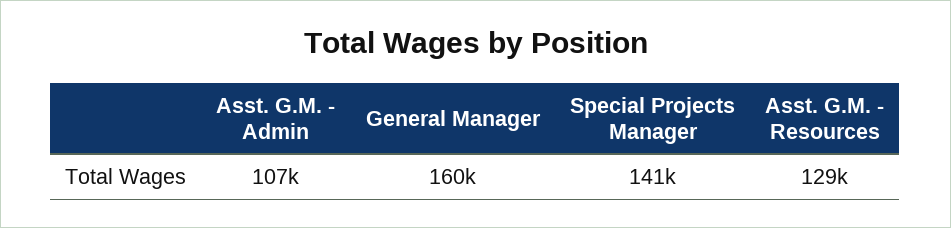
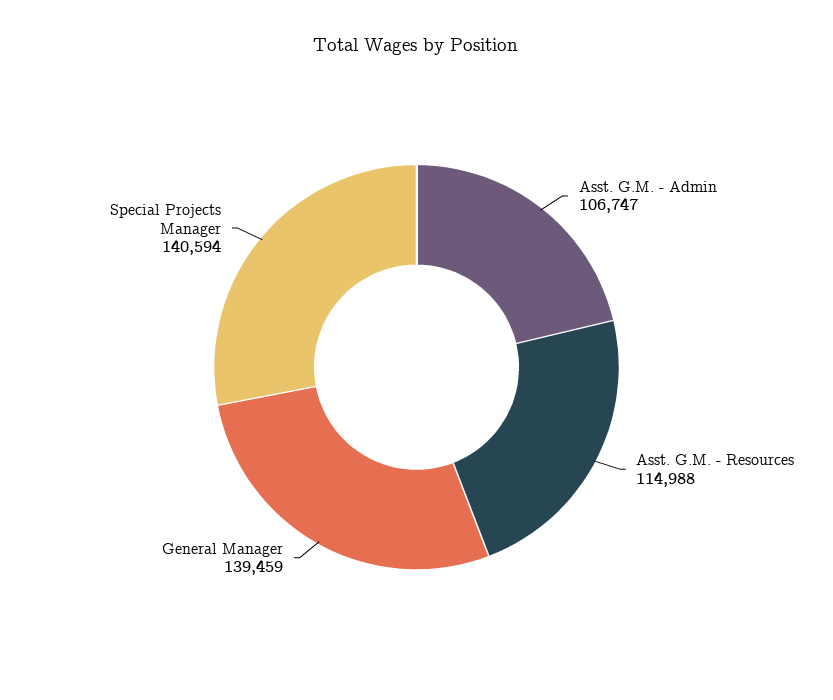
  {
    "Asst. G.M. - Admin": 106747,
-   "General Manager": 160000,
+   "General Manager": 139459,
    "Special Projects Manager": 140594,
-   "Asst. G.M. - Resources": 129000
+   "Asst. G.M. - Resources": 114988
  }

